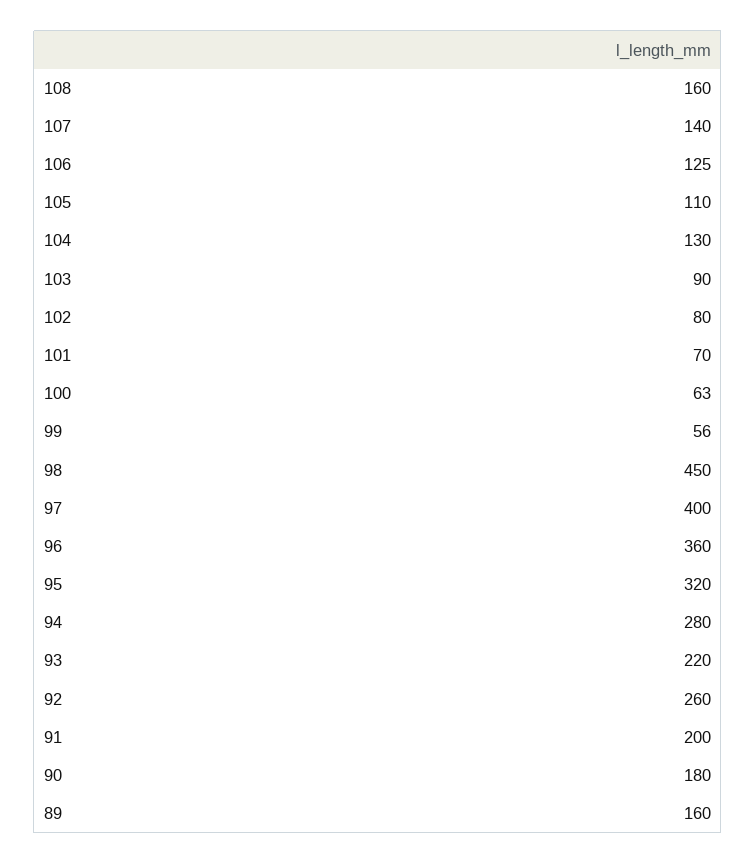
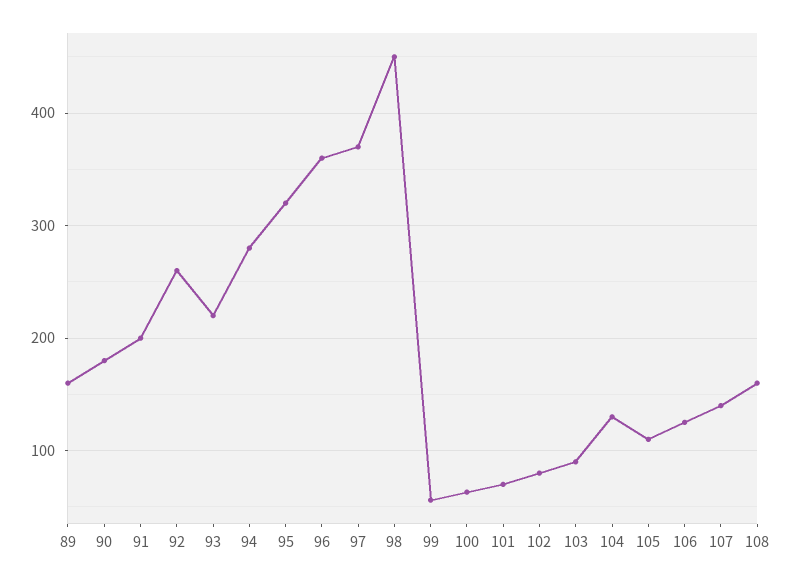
  {
    "108": 160,
    "107": 140,
    "106": 125,
    "105": 110,
    "104": 130,
    "103": 90,
    "102": 80,
    "101": 70,
    "100": 63,
    "99": 56,
    "98": 450,
-   "97": 400,
+   "97": 370,
    "96": 360,
    "95": 320,
    "94": 280,
    "93": 220,
    "92": 260,
    "91": 200,
    "90": 180,
    "89": 160
  }

